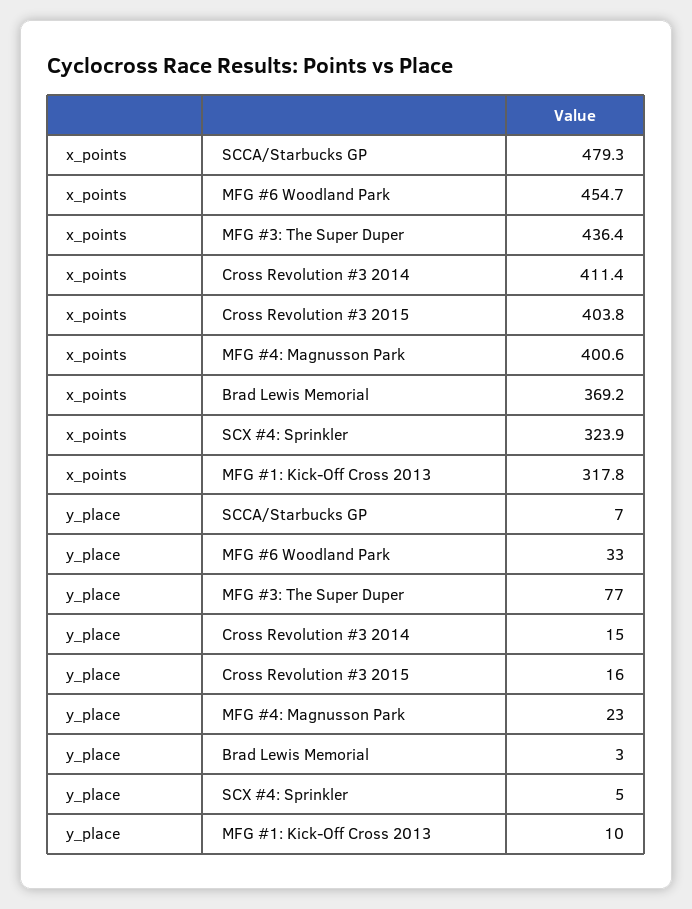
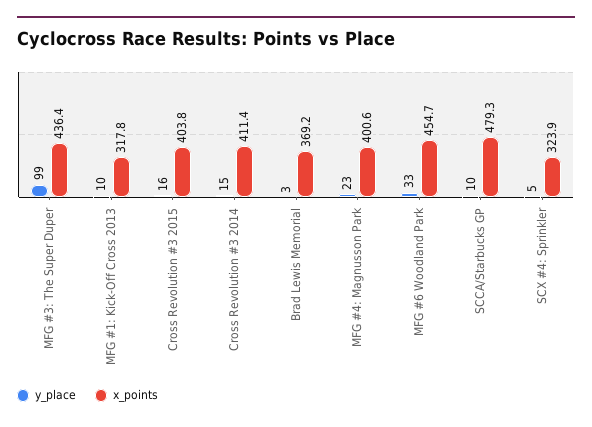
  {
    "x_points": {
      "SCCA/Starbucks GP": 479.3,
      "MFG #6 Woodland Park": 454.7,
      "MFG #3: The Super Duper": 436.4,
      "Cross Revolution #3 2014": 411.4,
      "Cross Revolution #3 2015": 403.8,
      "MFG #4: Magnusson Park": 400.6,
      "Brad Lewis Memorial": 369.2,
      "SCX #4: Sprinkler": 323.9,
      "MFG #1: Kick-Off Cross 2013": 317.8
    },
    "y_place": {
-     "SCCA/Starbucks GP": 7,
+     "SCCA/Starbucks GP": 10,
      "MFG #6 Woodland Park": 33,
-     "MFG #3: The Super Duper": 77,
+     "MFG #3: The Super Duper": 99,
      "Cross Revolution #3 2014": 15,
      "Cross Revolution #3 2015": 16,
      "MFG #4: Magnusson Park": 23,
      "Brad Lewis Memorial": 3,
      "SCX #4: Sprinkler": 5,
      "MFG #1: Kick-Off Cross 2013": 10
    }
  }

